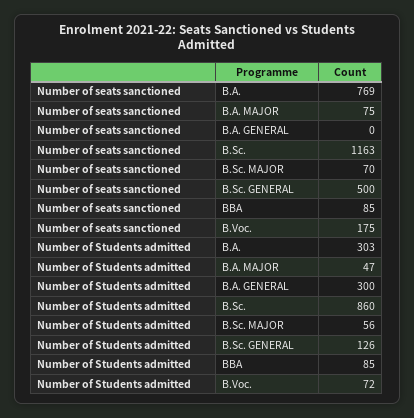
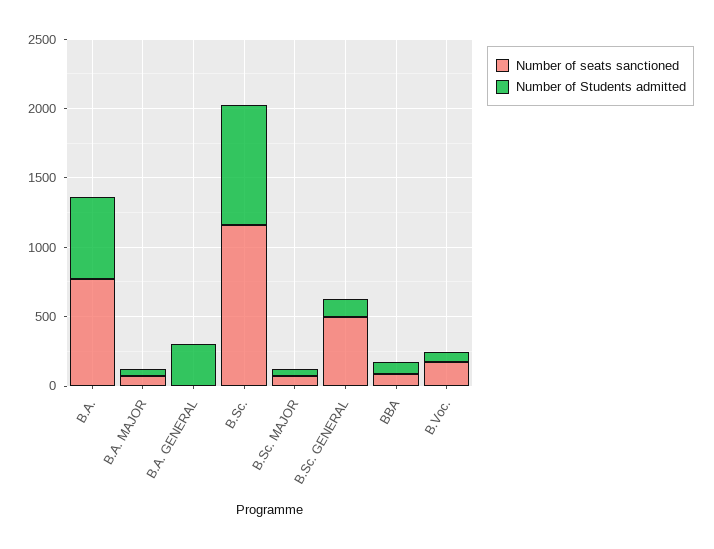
  {
    "Number of seats sanctioned": {
      "B.A.": 769,
      "B.A. MAJOR": 75,
      "B.A. GENERAL": 0,
      "B.Sc.": 1163,
      "B.Sc. MAJOR": 70,
      "B.Sc. GENERAL": 500,
      "BBA": 85,
      "B.Voc.": 175
    },
    "Number of Students admitted": {
-     "B.A.": 303,
+     "B.A.": 600,
      "B.A. MAJOR": 47,
      "B.A. GENERAL": 300,
      "B.Sc.": 860,
      "B.Sc. MAJOR": 56,
      "B.Sc. GENERAL": 126,
      "BBA": 85,
      "B.Voc.": 72
    }
  }

